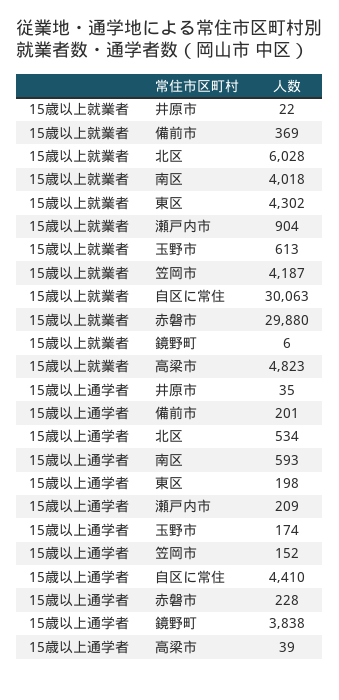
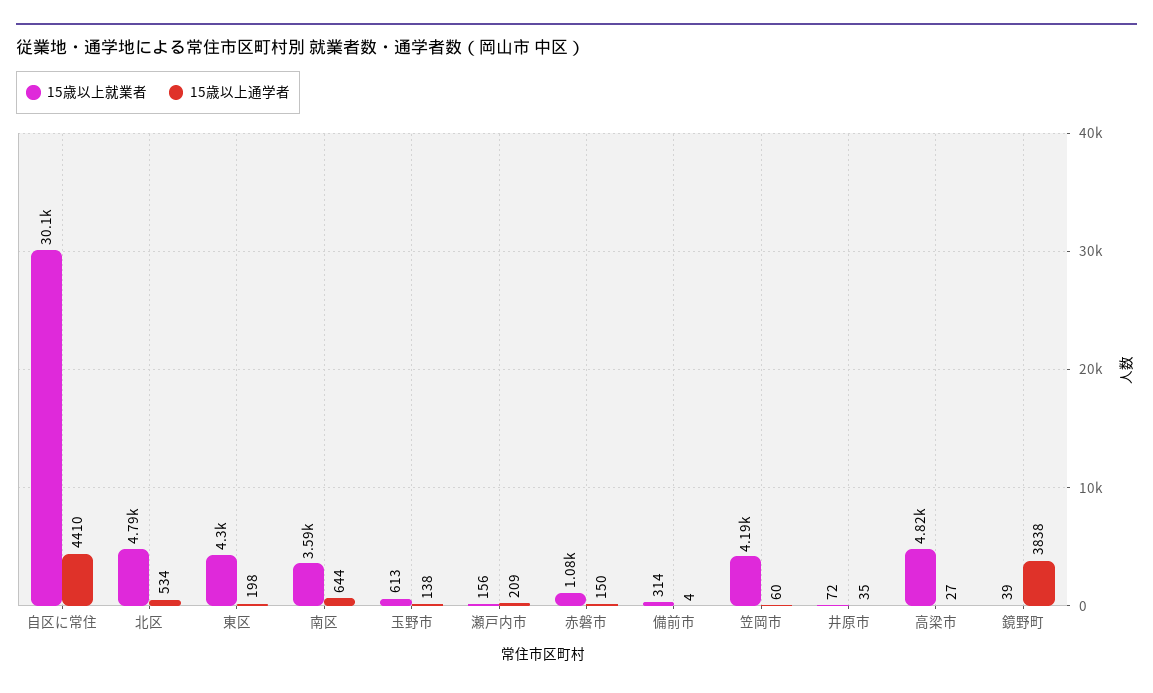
  {
    "15歳以上就業者": {
-     "井原市": 22,
+     "井原市": 72,
-     "備前市": 369,
+     "備前市": 314,
-     "北区": 6028,
+     "北区": 4790,
-     "南区": 4018,
+     "南区": 3590,
      "東区": 4302,
-     "瀬戸内市": 904,
+     "瀬戸内市": 156,
      "玉野市": 613,
      "笠岡市": 4187,
      "自区に常住": 30063,
-     "赤磐市": 29880,
+     "赤磐市": 1080,
-     "鏡野町": 6,
+     "鏡野町": 39,
      "高梁市": 4823
    },
    "15歳以上通学者": {
      "井原市": 35,
-     "備前市": 201,
+     "備前市": 4,
      "北区": 534,
-     "南区": 593,
+     "南区": 644,
      "東区": 198,
      "瀬戸内市": 209,
-     "玉野市": 174,
+     "玉野市": 138,
-     "笠岡市": 152,
+     "笠岡市": 60,
      "自区に常住": 4410,
-     "赤磐市": 228,
+     "赤磐市": 150,
      "鏡野町": 3838,
-     "高梁市": 39
+     "高梁市": 27
    }
  }

